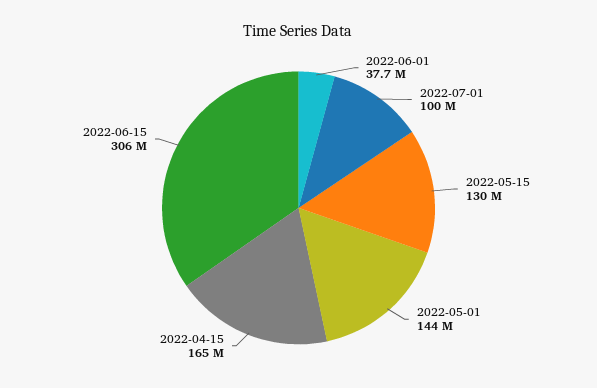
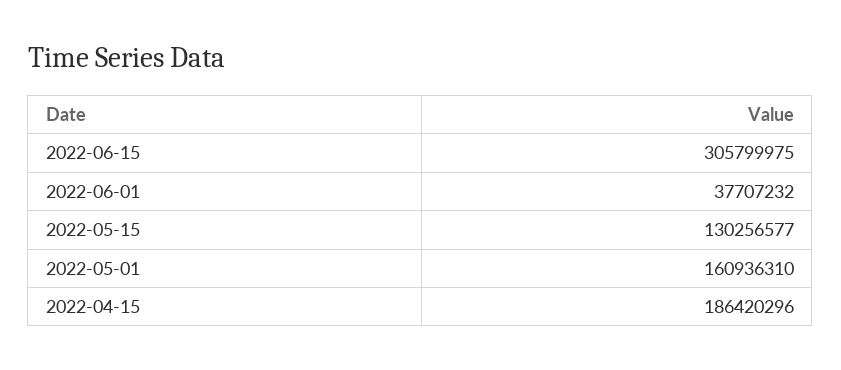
  {
    "2022-06-01": 37707232,
-   "2022-07-01": 100000000,
    "2022-05-15": 130256577,
-   "2022-05-01": 144000000,
+   "2022-05-01": 160936310,
-   "2022-04-15": 165000000,
+   "2022-04-15": 186420296,
    "2022-06-15": 305799975
  }

